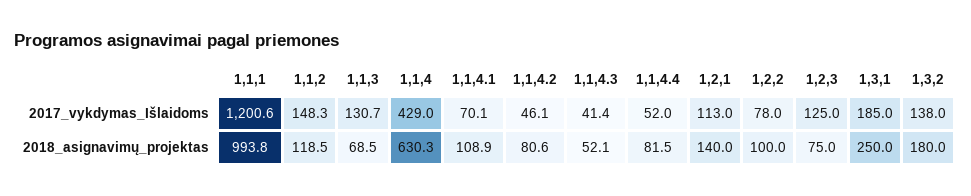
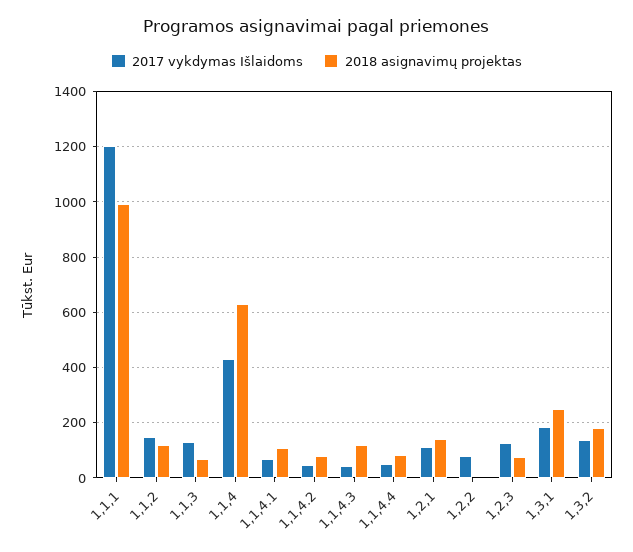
  {
    "2017_vykdymas_Išlaidoms": {
      "1,1,1": 1200.6,
      "1,1,2": 148.3,
      "1,1,3": 130.7,
      "1,1,4": 429,
      "1,1,4.1": 70.1,
      "1,1,4.2": 46.1,
      "1,1,4.3": 41.4,
      "1,1,4.4": 52,
      "1,2,1": 113,
      "1,2,2": 78,
      "1,2,3": 125,
      "1,3,1": 185,
      "1,3,2": 138
    },
    "2018_asignavimų_projektas": {
      "1,1,1": 993.8,
      "1,1,2": 118.5,
      "1,1,3": 68.5,
      "1,1,4": 630.3,
      "1,1,4.1": 108.9,
      "1,1,4.2": 80.6,
-     "1,1,4.3": 52.1,
+     "1,1,4.3": 125,
      "1,1,4.4": 81.5,
      "1,2,1": 140,
-     "1,2,2": 100,
+     "1,2,2": 0,
      "1,2,3": 75,
      "1,3,1": 250,
      "1,3,2": 180
    }
  }

